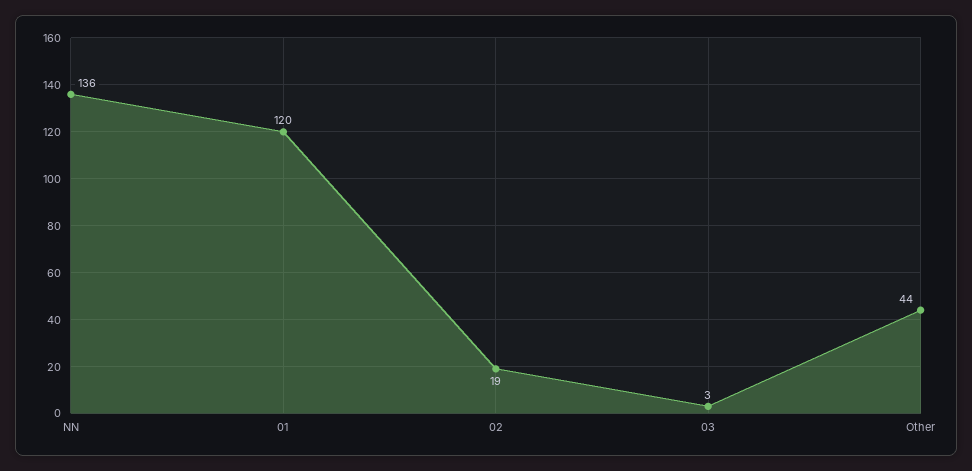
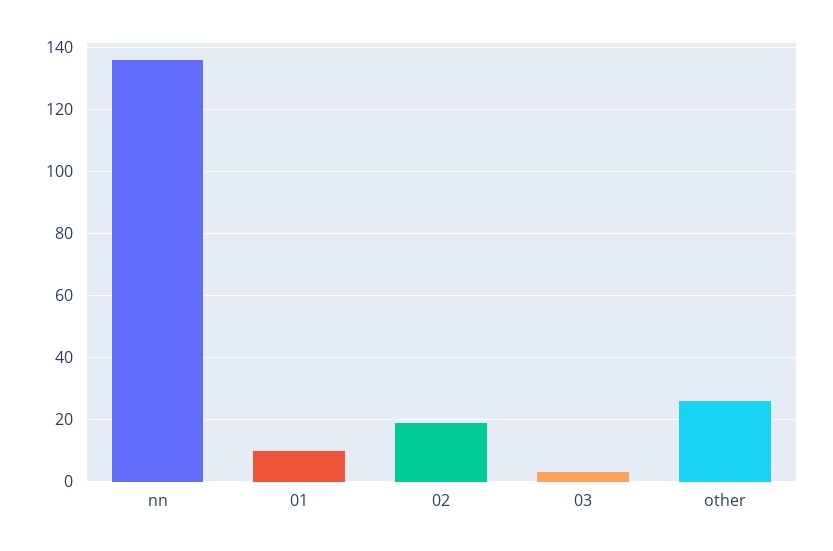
  {
    "NN": 136,
-   "01": 120,
+   "01": 10,
    "02": 19,
    "03": 3,
-   "Other": 44
+   "Other": 25
  }

